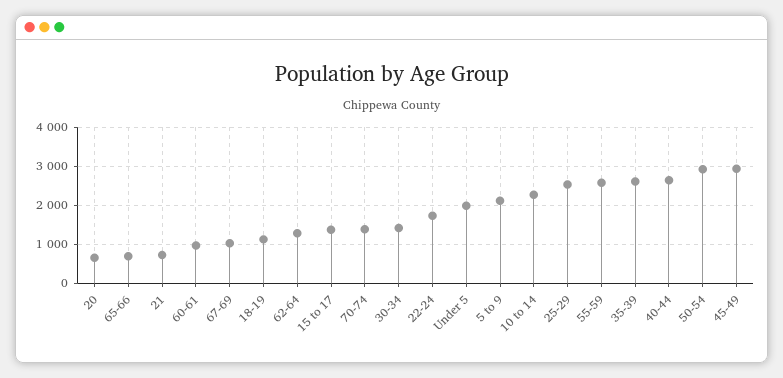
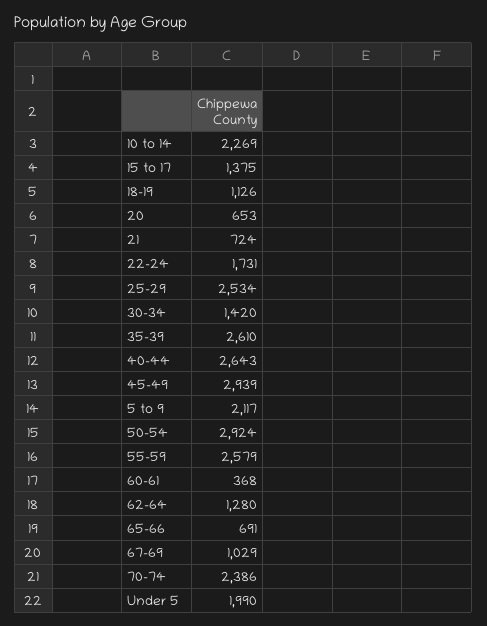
  {
    "20": 653,
    "65-66": 691,
    "21": 724,
-   "60-61": 1000,
+   "60-61": 368,
    "67-69": 1029,
    "18-19": 1126,
    "62-64": 1280,
    "15 to 17": 1375,
-   "70-74": 1400,
+   "70-74": 2386,
    "30-34": 1420,
    "22-24": 1731,
    "Under 5": 1990,
    "5 to 9": 2117,
    "10 to 14": 2269,
    "25-29": 2534,
    "55-59": 2579,
    "35-39": 2610,
    "40-44": 2643,
    "50-54": 2924,
    "45-49": 2939
  }

